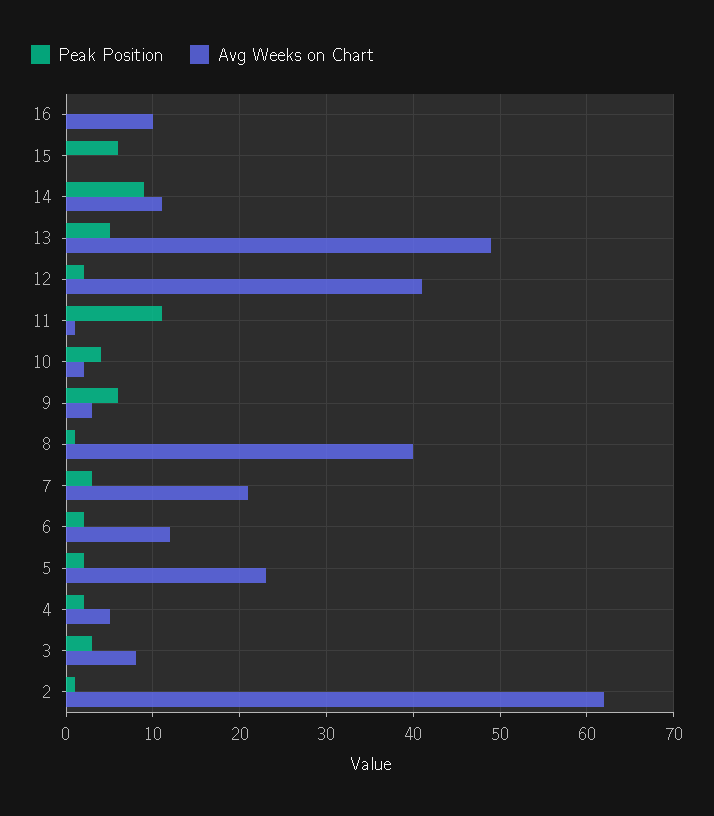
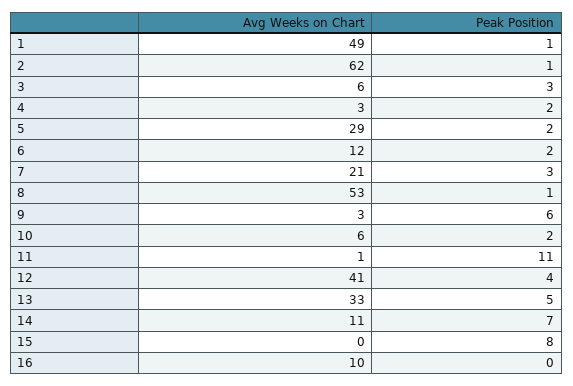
  {
    "Peak Position": {
      "16": 0,
-     "15": 6,
+     "15": 8,
-     "14": 9,
+     "14": 7,
      "13": 5,
-     "12": 2,
+     "12": 4,
      "11": 11,
-     "10": 4,
+     "10": 2,
      "9": 6,
      "8": 1,
      "7": 3,
      "6": 2,
      "5": 2,
      "4": 2,
      "3": 3,
-     "2": 1
+     "2": 1,
+     "1": 1
    },
    "Avg Weeks on Chart": {
      "16": 10,
      "15": 0,
      "14": 11,
-     "13": 49,
+     "13": 33,
      "12": 41,
      "11": 1,
-     "10": 2,
+     "10": 6,
      "9": 3,
-     "8": 40,
+     "8": 53,
      "7": 21,
      "6": 12,
-     "5": 23,
+     "5": 29,
-     "4": 5,
+     "4": 3,
-     "3": 8,
+     "3": 6,
-     "2": 62
+     "2": 62,
+     "1": 49
    }
  }

